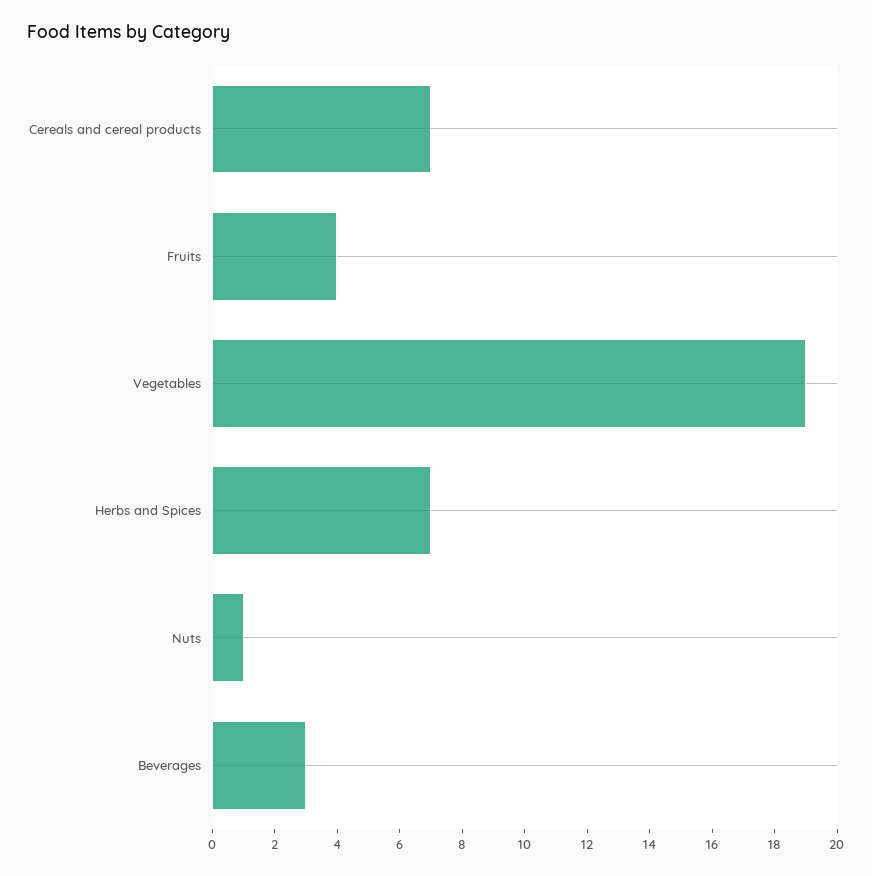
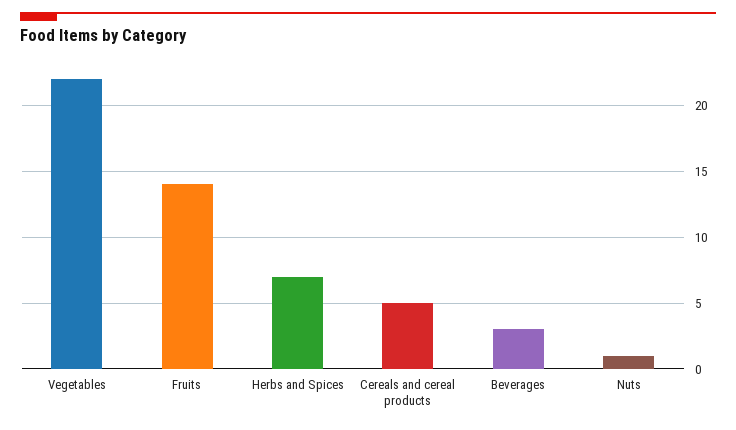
  {
-   "Cereals and cereal products": 7,
+   "Cereals and cereal products": 5,
-   "Fruits": 4,
+   "Fruits": 14,
-   "Vegetables": 19,
+   "Vegetables": 22,
    "Herbs and Spices": 7,
    "Nuts": 1,
    "Beverages": 3
  }

